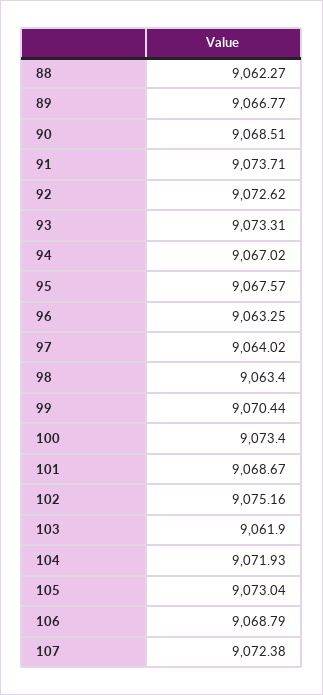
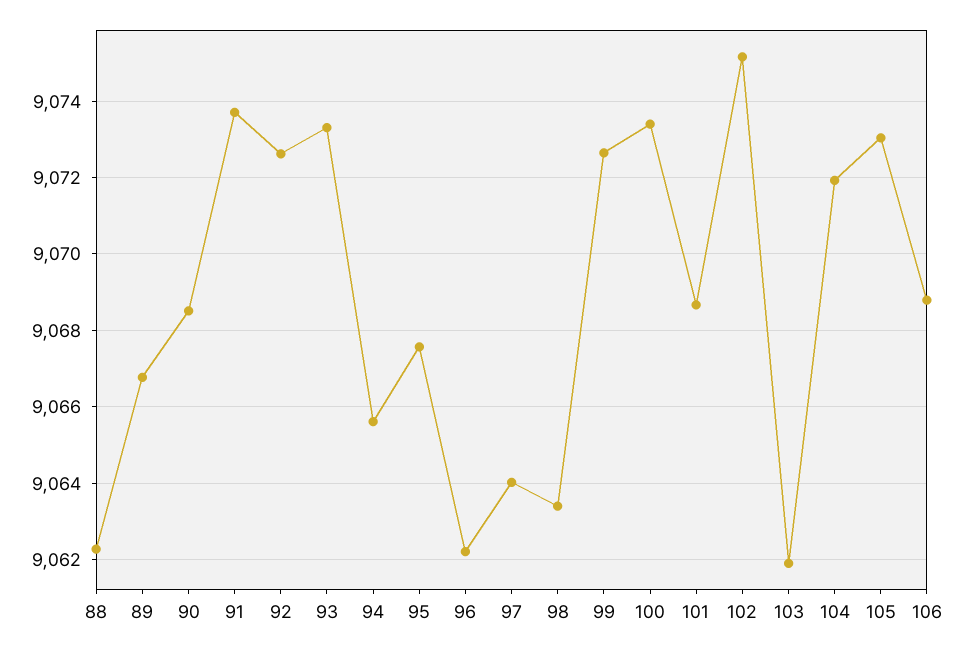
  {
    "88": 9062.27,
    "89": 9066.77,
    "90": 9068.51,
    "91": 9073.71,
    "92": 9072.62,
    "93": 9073.31,
-   "94": 9067.02,
+   "94": 9065.6,
    "95": 9067.57,
-   "96": 9063.25,
+   "96": 9062.2,
    "97": 9064.02,
    "98": 9063.4,
-   "99": 9070.44,
+   "99": 9072.6,
    "100": 9073.4,
    "101": 9068.67,
    "102": 9075.16,
    "103": 9061.9,
    "104": 9071.93,
    "105": 9073.04,
-   "106": 9068.79,
+   "106": 9068.79
-   "107": 9072.38
  }

